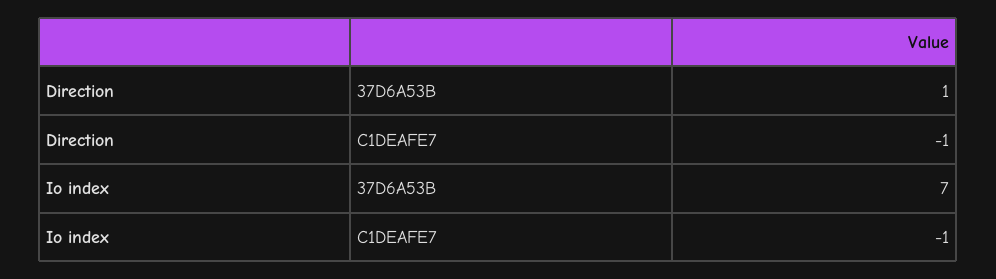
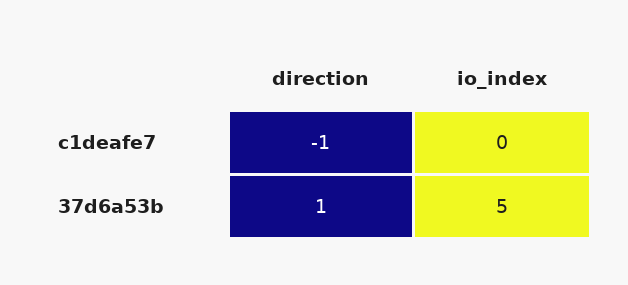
  {
    "Direction": {
      "37D6A53B": 1,
      "C1DEAFE7": -1
    },
    "Io index": {
-     "37D6A53B": 7,
+     "37D6A53B": 5,
-     "C1DEAFE7": -1
+     "C1DEAFE7": 0
    }
  }

